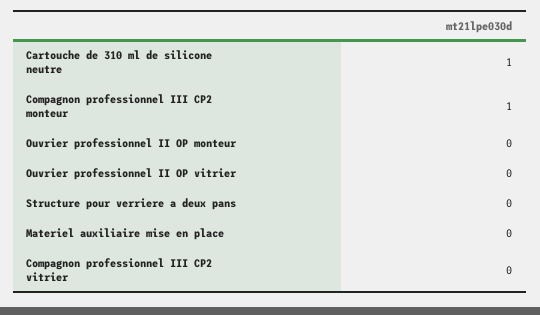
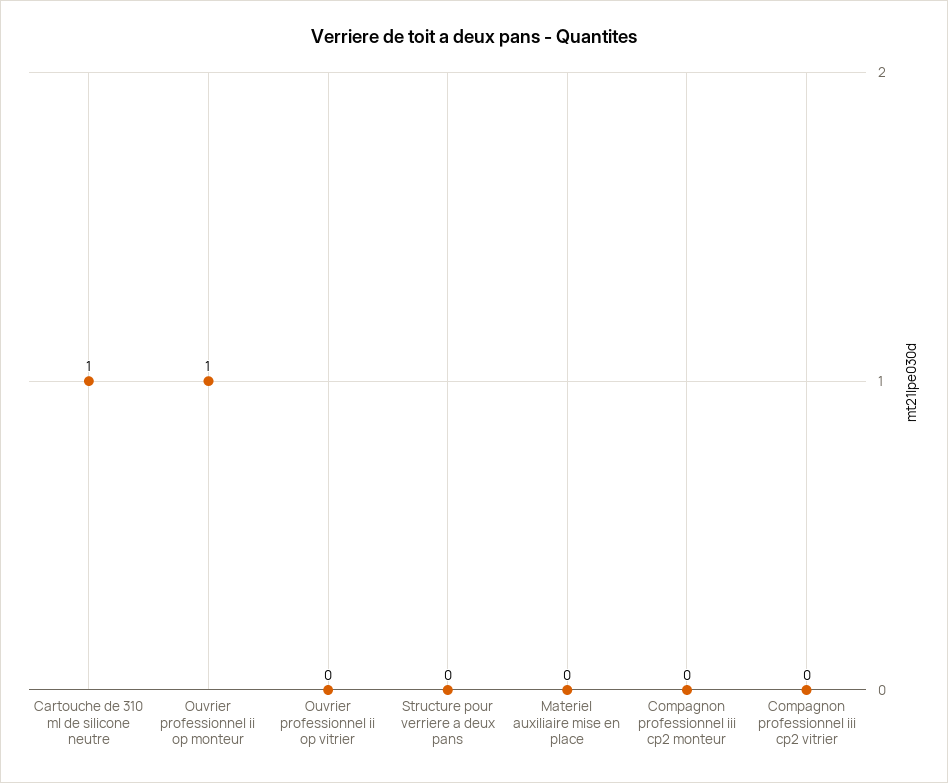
  {
    "Cartouche de 310 ml de silicone neutre": 1,
-   "Compagnon professionnel III CP2 monteur": 1,
+   "Compagnon professionnel III CP2 monteur": 0,
-   "Ouvrier professionnel II OP monteur": 0,
+   "Ouvrier professionnel II OP monteur": 1,
    "Ouvrier professionnel II OP vitrier": 0,
    "Structure pour verriere a deux pans": 0,
    "Materiel auxiliaire mise en place": 0,
    "Compagnon professionnel III CP2 vitrier": 0
  }

